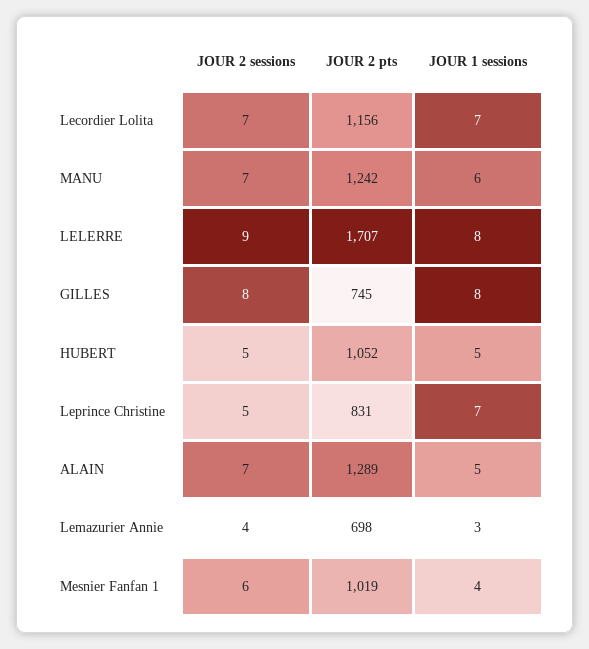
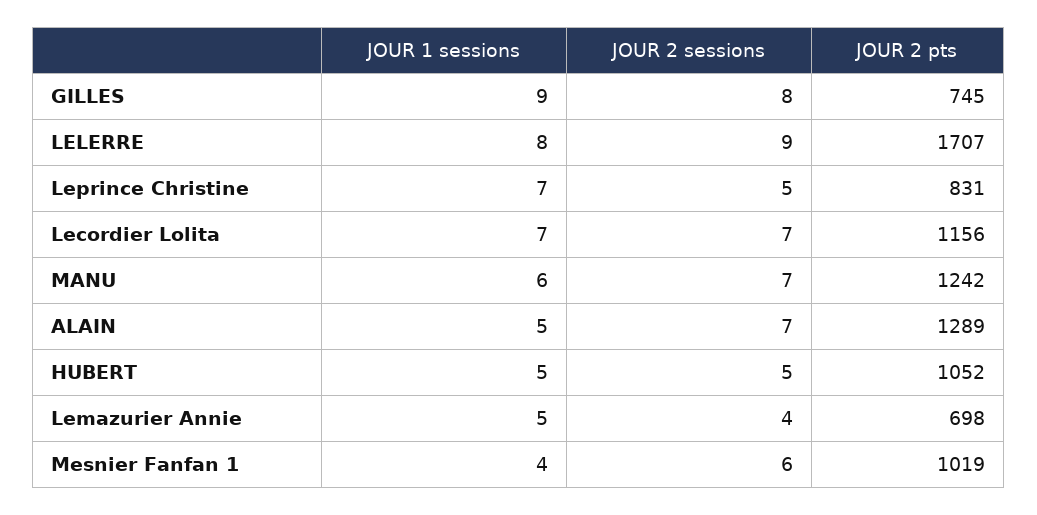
  {
    "JOUR 2 sessions": {
      "Lecordier Lolita": 7,
      "MANU": 7,
      "LELERRE": 9,
      "GILLES": 8,
      "HUBERT": 5,
      "Leprince Christine": 5,
      "ALAIN": 7,
      "Lemazurier Annie": 4,
      "Mesnier Fanfan 1": 6
    },
    "JOUR 2 pts": {
      "Lecordier Lolita": 1156,
      "MANU": 1242,
      "LELERRE": 1707,
      "GILLES": 745,
      "HUBERT": 1052,
      "Leprince Christine": 831,
      "ALAIN": 1289,
      "Lemazurier Annie": 698,
      "Mesnier Fanfan 1": 1019
    },
    "JOUR 1 sessions": {
      "Lecordier Lolita": 7,
      "MANU": 6,
      "LELERRE": 8,
-     "GILLES": 8,
+     "GILLES": 9,
      "HUBERT": 5,
      "Leprince Christine": 7,
      "ALAIN": 5,
-     "Lemazurier Annie": 3,
+     "Lemazurier Annie": 5,
      "Mesnier Fanfan 1": 4
    }
  }

